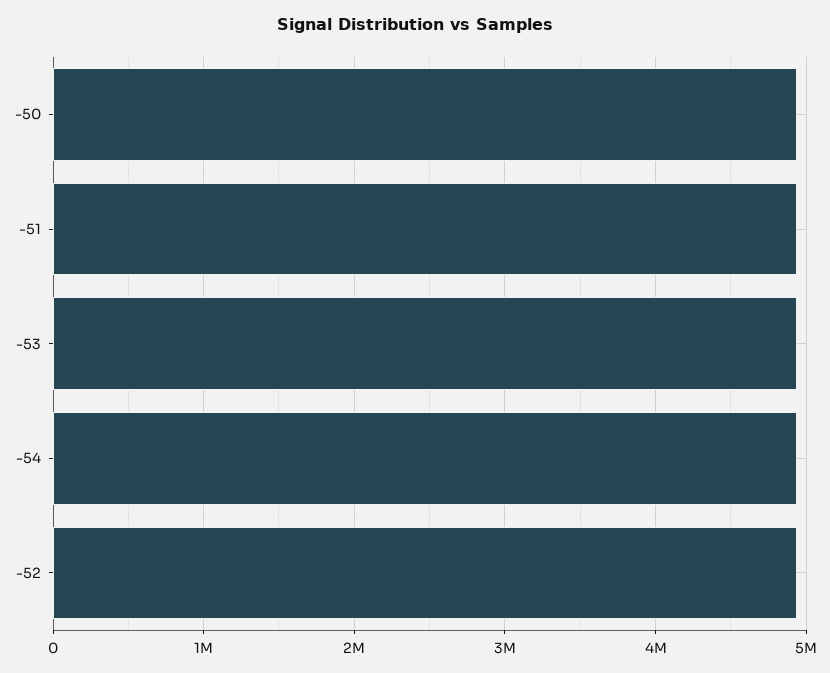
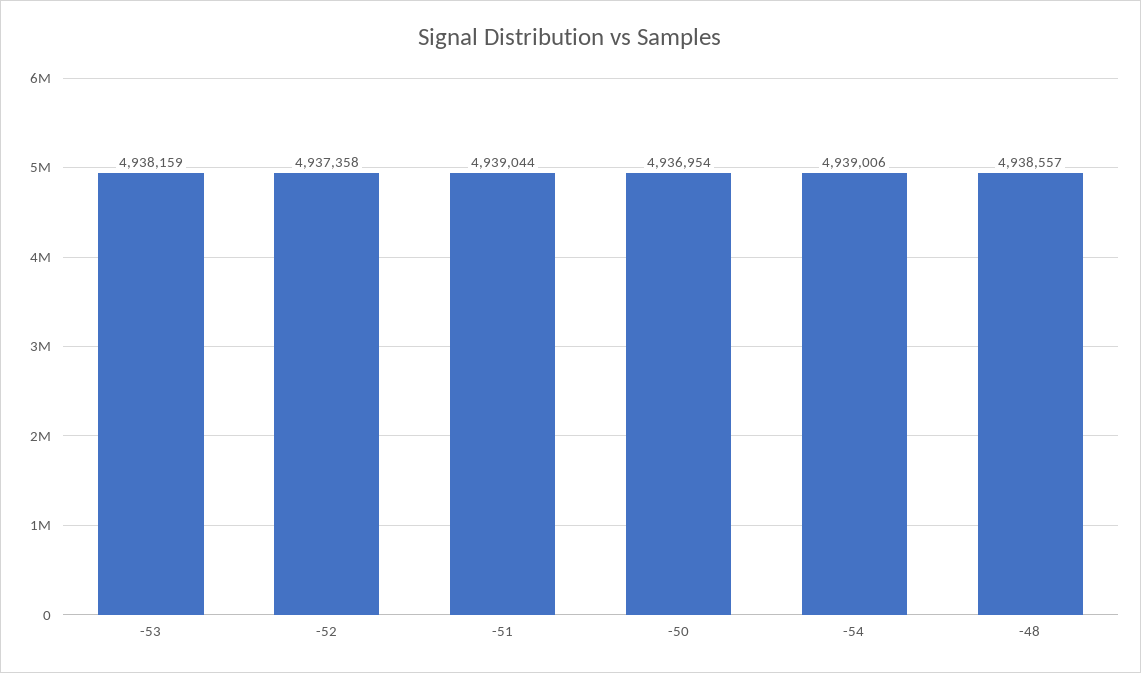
  {
    "-50": 4936954,
    "-51": 4939044,
    "-53": 4938159,
    "-54": 4939006,
-   "-52": 4937358
+   "-52": 4937358,
+   "-48": 4938557
  }

